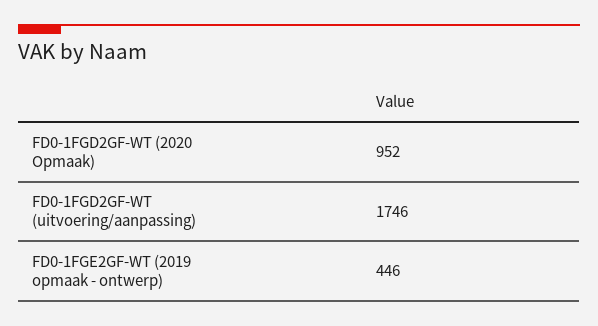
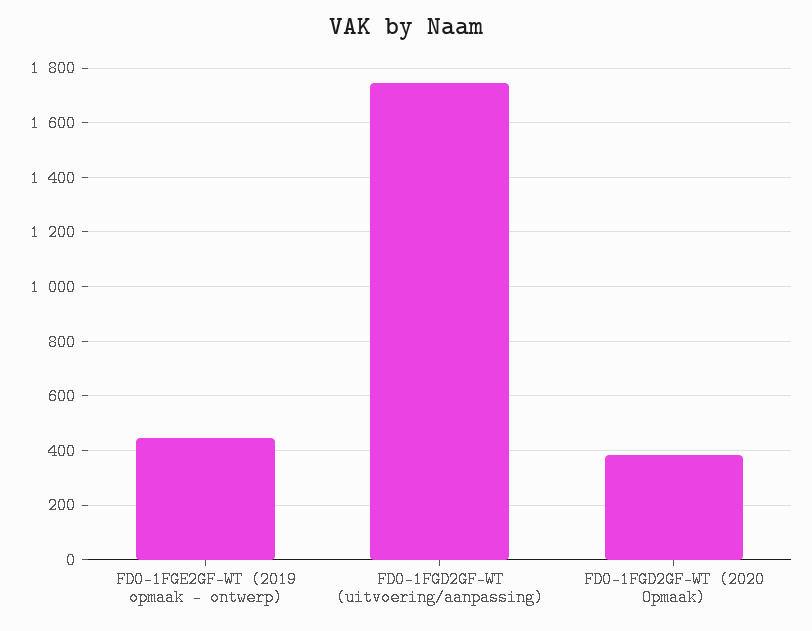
  {
-   "FD0-1FGD2GF-WT (2020 Opmaak)": 952,
+   "FD0-1FGD2GF-WT (2020 Opmaak)": 375,
    "FD0-1FGD2GF-WT (uitvoering/aanpassing)": 1746,
    "FD0-1FGE2GF-WT (2019 opmaak - ontwerp)": 446
  }

